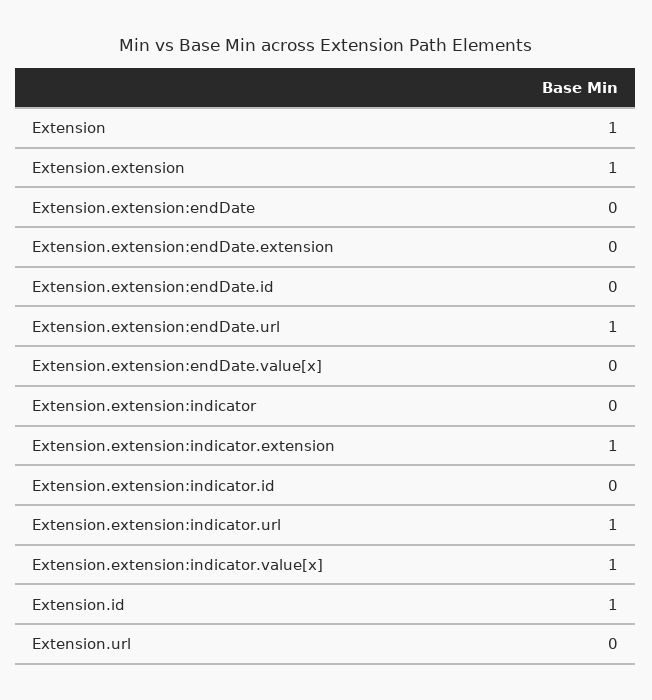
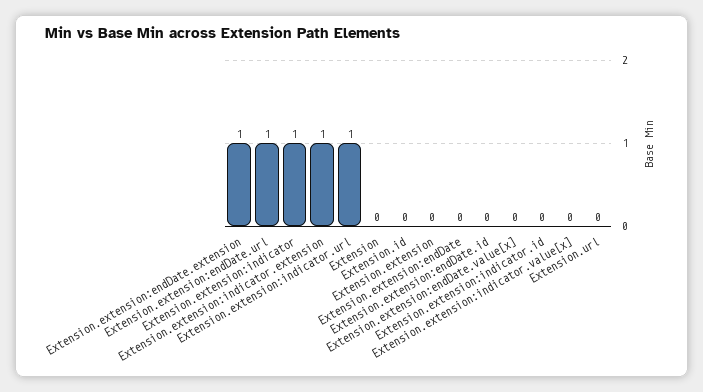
  {
-   "Extension": 1,
+   "Extension": 0,
-   "Extension.extension": 1,
+   "Extension.extension": 0,
    "Extension.extension:endDate": 0,
-   "Extension.extension:endDate.extension": 0,
+   "Extension.extension:endDate.extension": 1,
    "Extension.extension:endDate.id": 0,
    "Extension.extension:endDate.url": 1,
    "Extension.extension:endDate.value[x]": 0,
-   "Extension.extension:indicator": 0,
+   "Extension.extension:indicator": 1,
    "Extension.extension:indicator.extension": 1,
    "Extension.extension:indicator.id": 0,
    "Extension.extension:indicator.url": 1,
-   "Extension.extension:indicator.value[x]": 1,
+   "Extension.extension:indicator.value[x]": 0,
-   "Extension.id": 1,
+   "Extension.id": 0,
    "Extension.url": 0
  }

